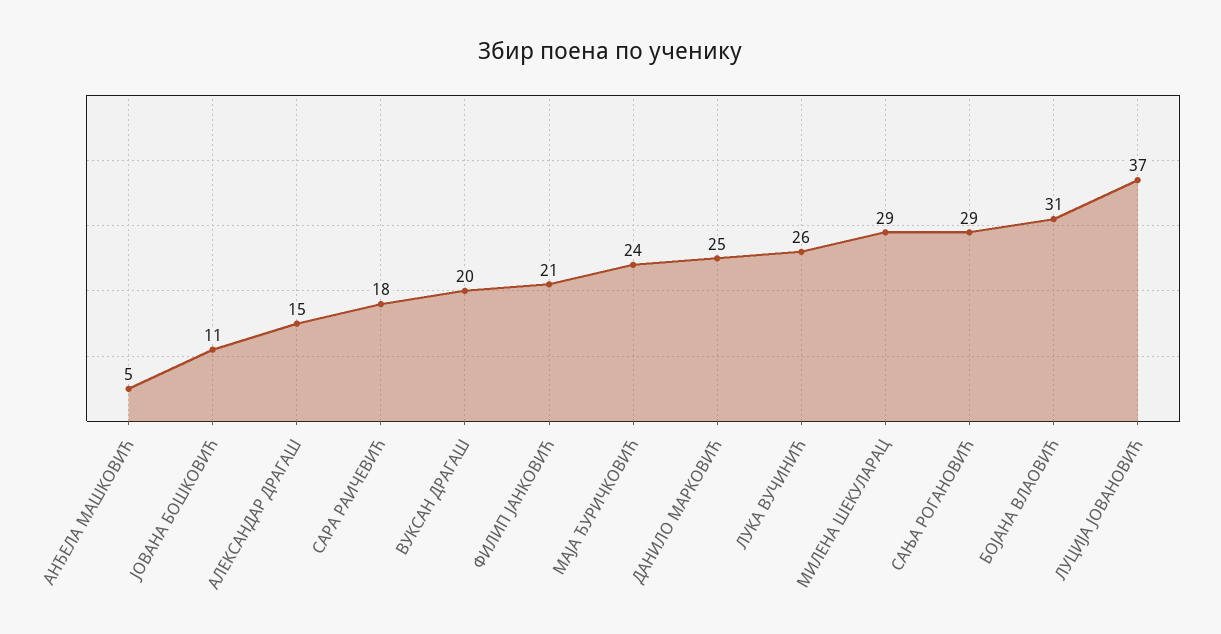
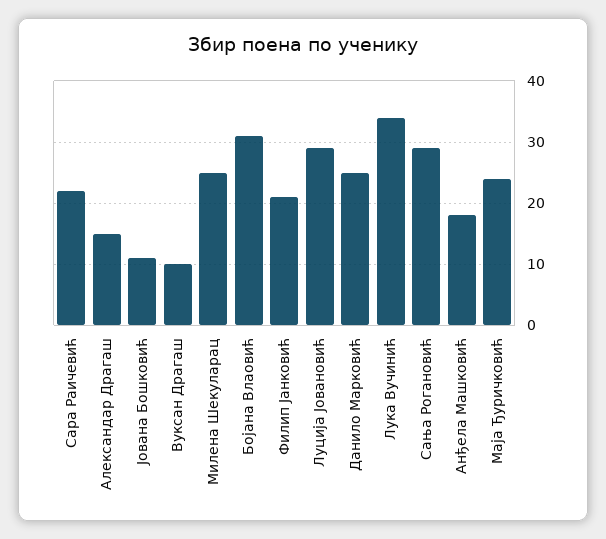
  {
-   "АНЂЕЛА МАШКОВИЋ": 5,
+   "АНЂЕЛА МАШКОВИЋ": 18,
    "ЈОВАНА БОШКОВИЋ": 11,
    "АЛЕКСАНДАР ДРАГАШ": 15,
-   "САРА РАИЧЕВИЋ": 18,
+   "САРА РАИЧЕВИЋ": 22,
-   "ВУКСАН ДРАГАШ": 20,
+   "ВУКСАН ДРАГАШ": 10,
    "ФИЛИП ЈАНКОВИЋ": 21,
    "МАЈА ЂУРИЧКОВИЋ": 24,
    "ДАНИЛО МАРКОВИЋ": 25,
-   "ЛУКА ВУЧИНИЋ": 26,
+   "ЛУКА ВУЧИНИЋ": 34,
-   "МИЛЕНА ШЕКУЛАРАЦ": 29,
+   "МИЛЕНА ШЕКУЛАРАЦ": 25,
    "САЊА РОГАНОВИЋ": 29,
    "БОЈАНА ВЛАОВИЋ": 31,
-   "ЛУЦИЈА ЈОВАНОВИЋ": 37
+   "ЛУЦИЈА ЈОВАНОВИЋ": 29
  }

